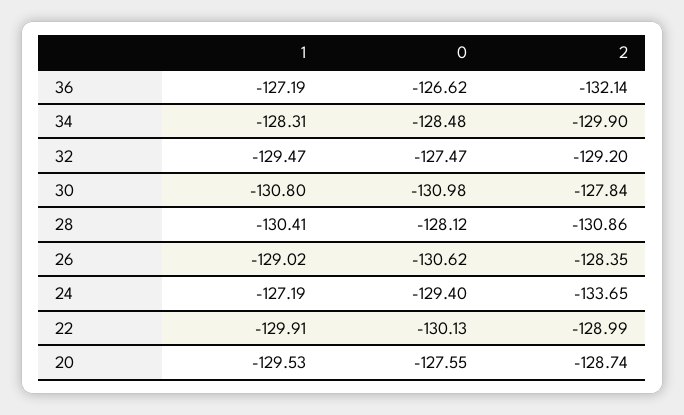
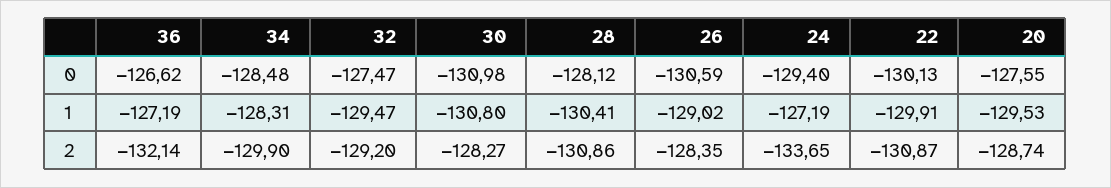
  {
    "1": {
      "36": -127.19,
      "34": -128.31,
      "32": -129.47,
      "30": -130.8,
      "28": -130.41,
      "26": -129.02,
      "24": -127.19,
      "22": -129.91,
      "20": -129.53
    },
    "0": {
      "36": -126.62,
      "34": -128.48,
      "32": -127.47,
      "30": -130.98,
      "28": -128.12,
-     "26": -130.62,
+     "26": -130.59,
      "24": -129.4,
      "22": -130.13,
      "20": -127.55
    },
    "2": {
      "36": -132.14,
      "34": -129.9,
      "32": -129.2,
-     "30": -127.84,
+     "30": -128.27,
      "28": -130.86,
      "26": -128.35,
      "24": -133.65,
-     "22": -128.99,
+     "22": -130.87,
      "20": -128.74
    }
  }

